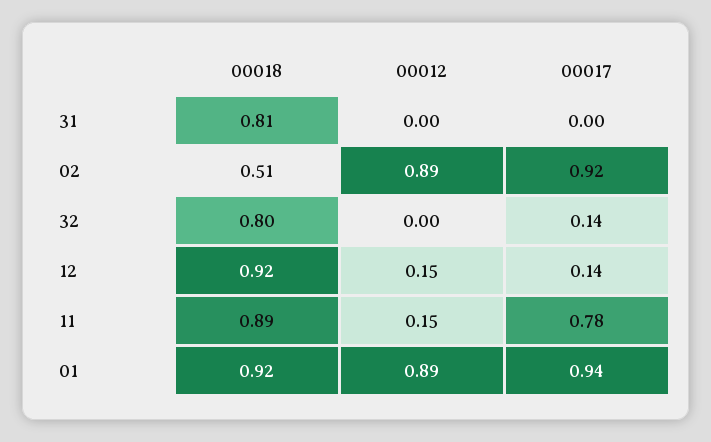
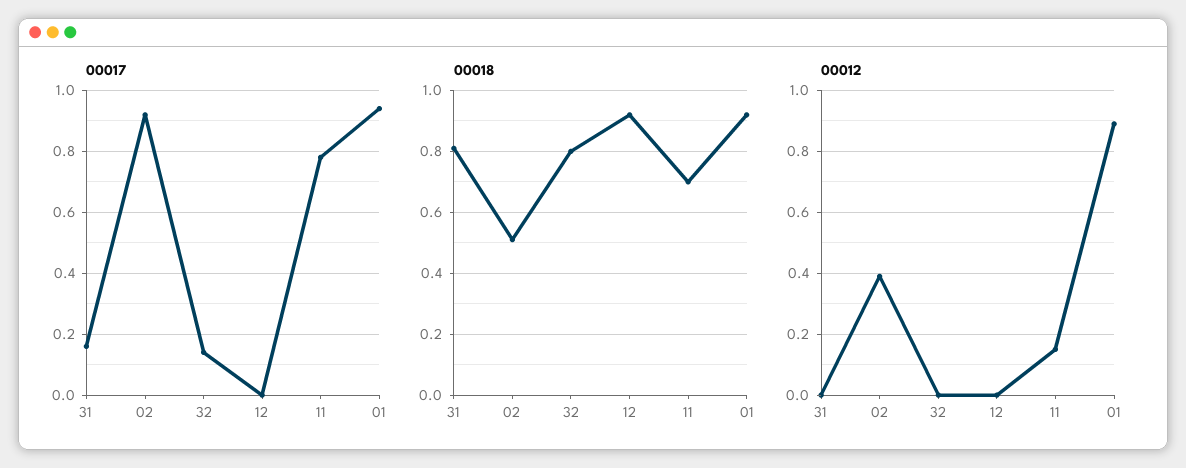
  {
    "00018": {
      "31": 0.81,
      "02": 0.51,
      "32": 0.8,
      "12": 0.92,
-     "11": 0.89,
+     "11": 0.7,
      "01": 0.92
    },
    "00012": {
      "31": 0,
-     "02": 0.89,
+     "02": 0.4,
      "32": 0,
-     "12": 0.15,
+     "12": 0,
      "11": 0.15,
      "01": 0.89
    },
    "00017": {
-     "31": 0,
+     "31": 0.15,
      "02": 0.92,
      "32": 0.14,
-     "12": 0.14,
+     "12": 0,
      "11": 0.78,
      "01": 0.94
    }
  }

